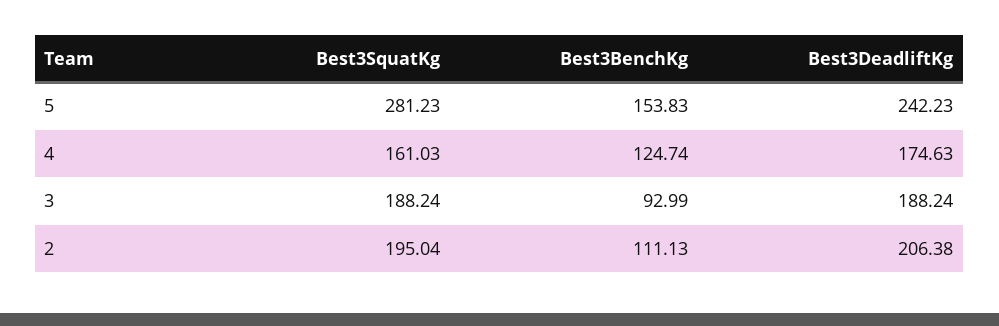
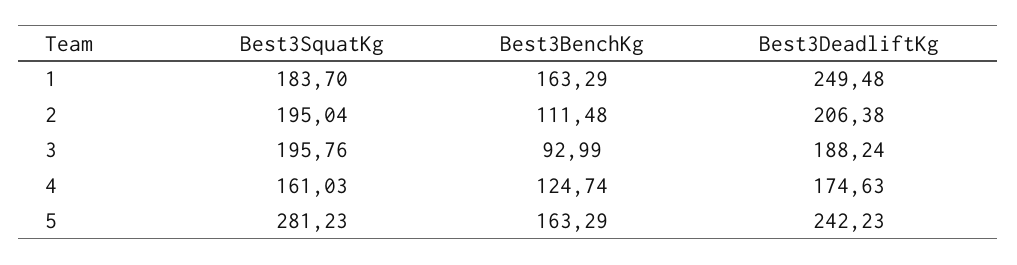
  {
    "Best3SquatKg": {
      "5": 281.23,
      "4": 161.03,
-     "3": 188.24,
+     "3": 195.76,
-     "2": 195.04
+     "2": 195.04,
+     "1": 183.7
    },
    "Best3BenchKg": {
-     "5": 153.83,
+     "5": 163.29,
      "4": 124.74,
      "3": 92.99,
-     "2": 111.13
+     "2": 111.48,
+     "1": 163.29
    },
    "Best3DeadliftKg": {
      "5": 242.23,
      "4": 174.63,
      "3": 188.24,
-     "2": 206.38
+     "2": 206.38,
+     "1": 249.48
    }
  }

